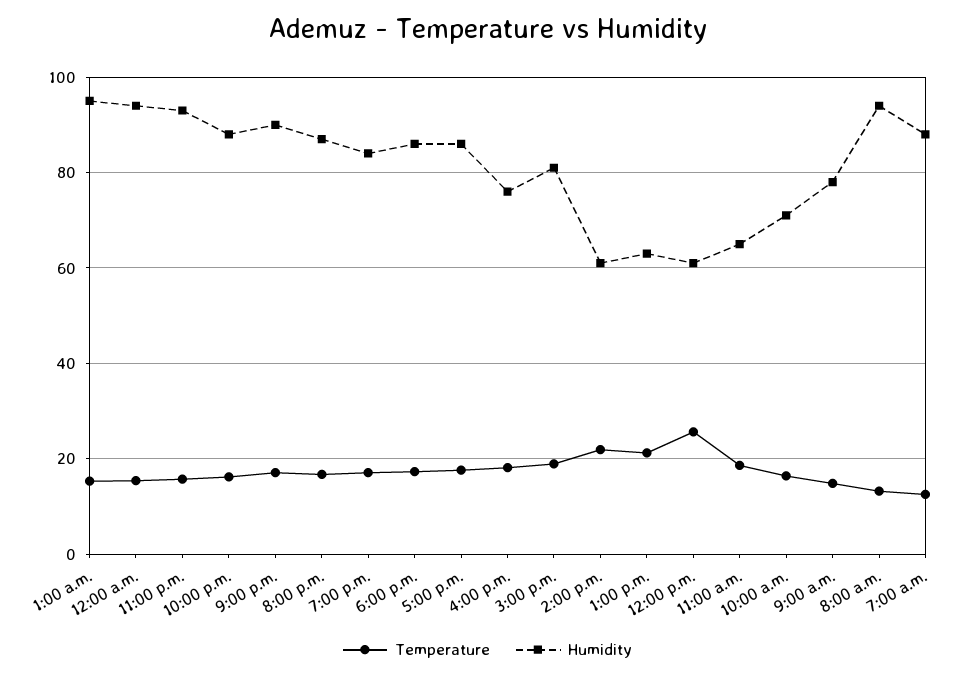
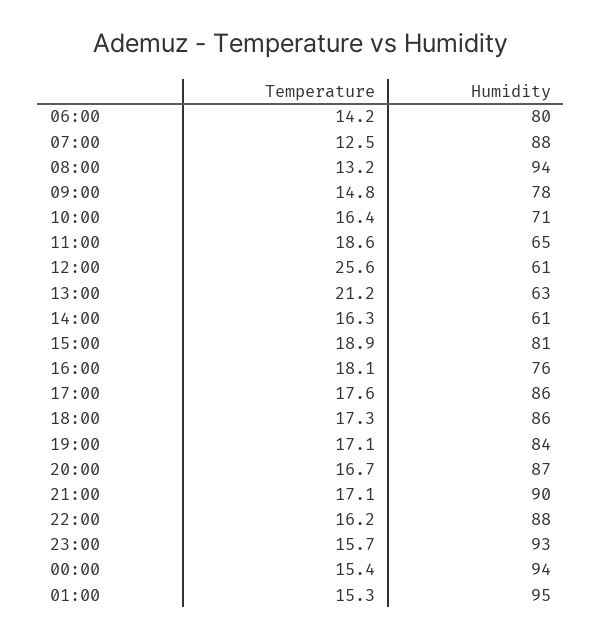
  {
    "Temperature": {
      "1:00 a.m.": 15.3,
      "12:00 a.m.": 15.4,
      "11:00 p.m.": 15.7,
      "10:00 p.m.": 16.2,
      "9:00 p.m.": 17.1,
      "8:00 p.m.": 16.7,
      "7:00 p.m.": 17.1,
      "6:00 p.m.": 17.3,
      "5:00 p.m.": 17.6,
      "4:00 p.m.": 18.1,
      "3:00 p.m.": 18.9,
-     "2:00 p.m.": 22,
+     "2:00 p.m.": 16.3,
      "1:00 p.m.": 21.2,
      "12:00 p.m.": 25.6,
      "11:00 a.m.": 18.6,
      "10:00 a.m.": 16.4,
      "9:00 a.m.": 14.8,
      "8:00 a.m.": 13.2,
-     "7:00 a.m.": 12.5
+     "7:00 a.m.": 12.5,
+     "06:00": 14.2
    },
    "Humidity": {
      "1:00 a.m.": 95,
      "12:00 a.m.": 94,
      "11:00 p.m.": 93,
      "10:00 p.m.": 88,
      "9:00 p.m.": 90,
      "8:00 p.m.": 87,
      "7:00 p.m.": 84,
      "6:00 p.m.": 86,
      "5:00 p.m.": 86,
      "4:00 p.m.": 76,
      "3:00 p.m.": 81,
      "2:00 p.m.": 61,
      "1:00 p.m.": 63,
      "12:00 p.m.": 61,
      "11:00 a.m.": 65,
      "10:00 a.m.": 71,
      "9:00 a.m.": 78,
      "8:00 a.m.": 94,
-     "7:00 a.m.": 88
+     "7:00 a.m.": 88,
+     "06:00": 80
    }
  }

